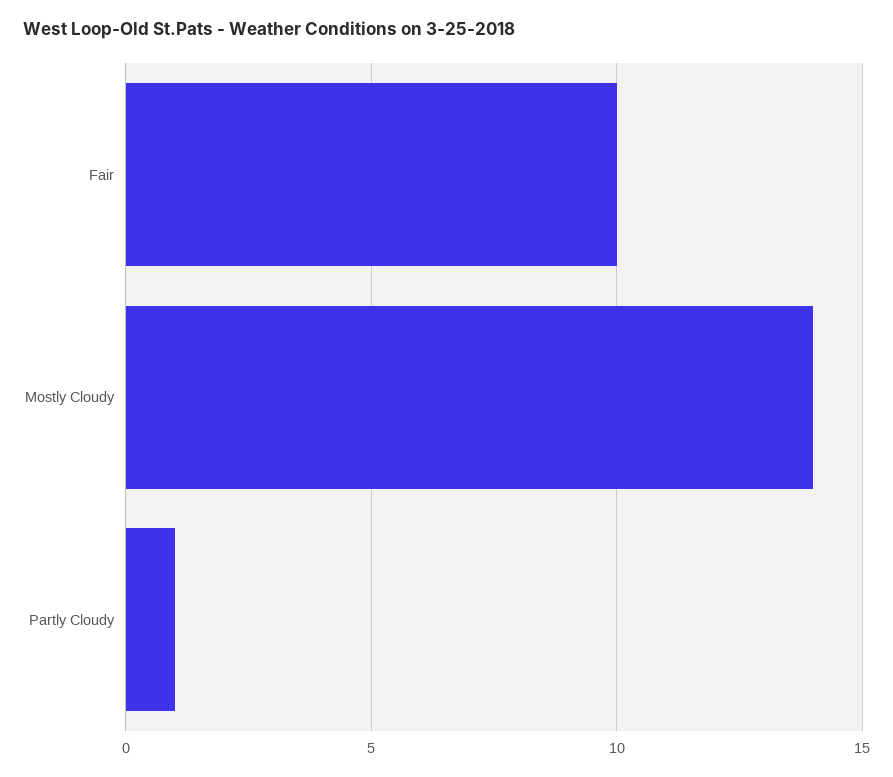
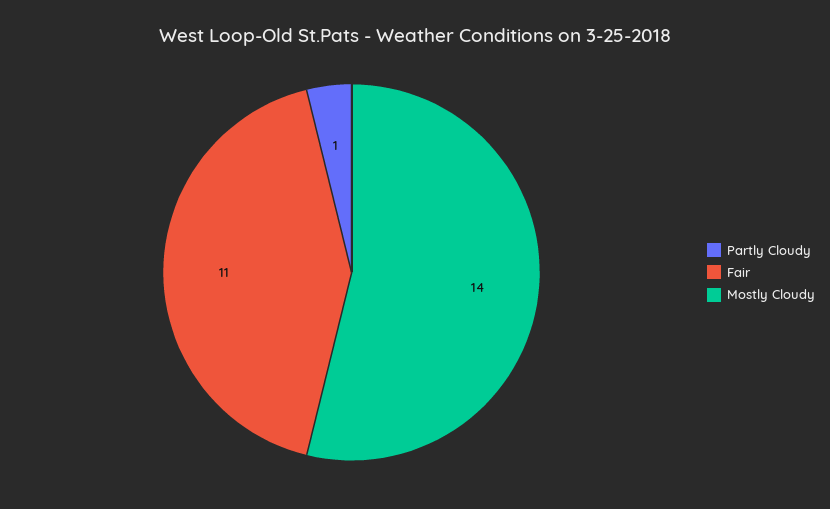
  {
-   "Fair": 10,
+   "Fair": 11,
    "Mostly Cloudy": 14,
    "Partly Cloudy": 1
  }

